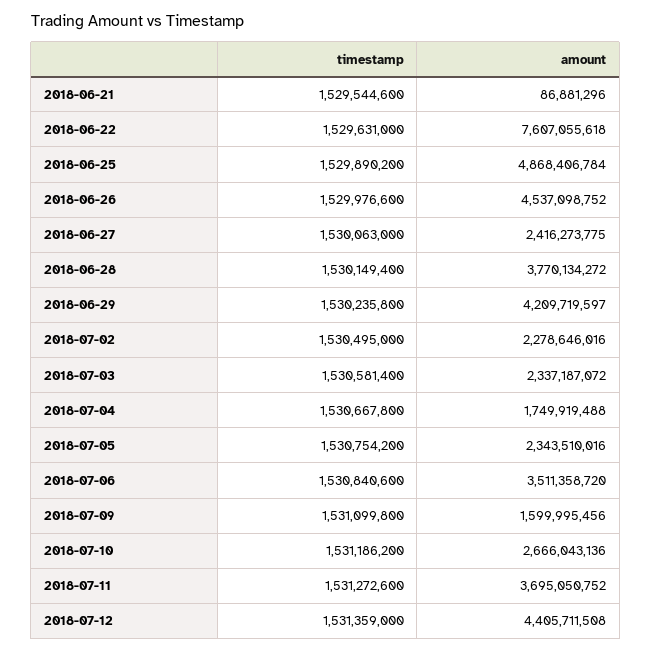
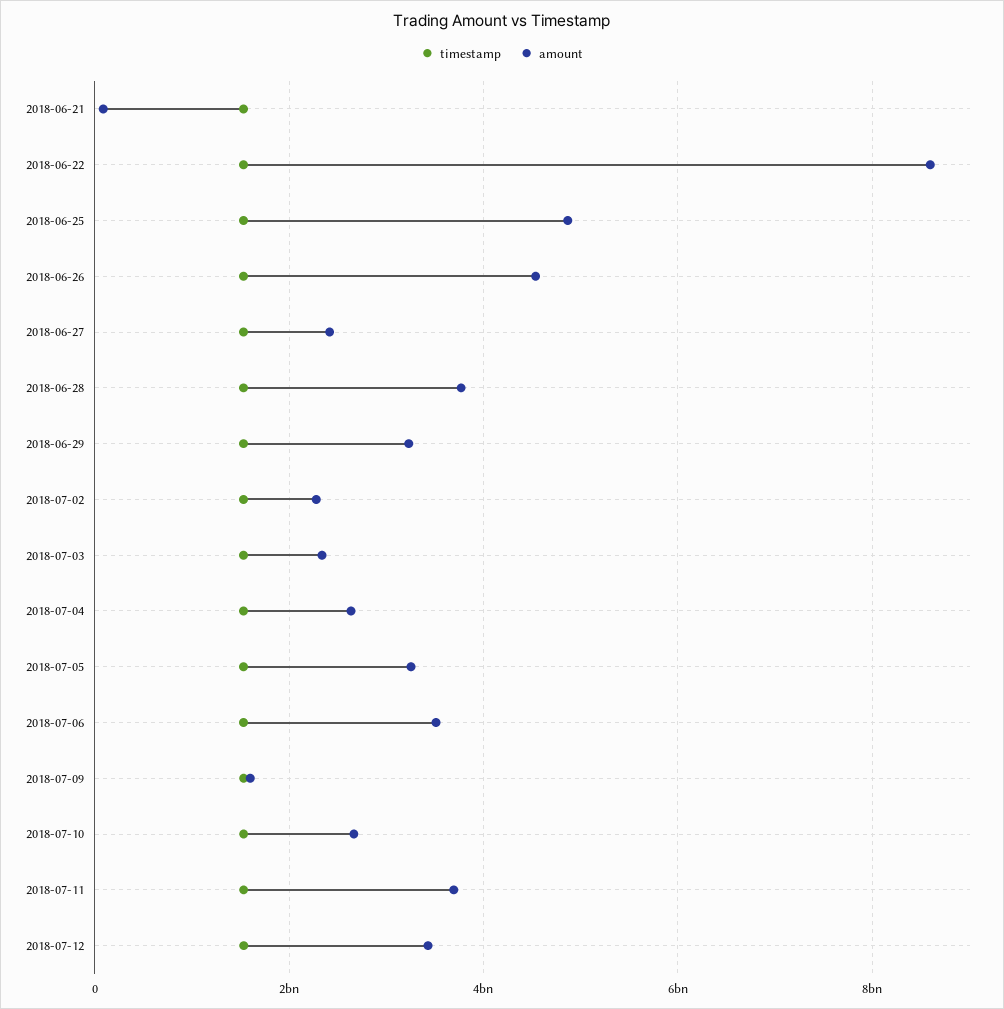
  {
    "timestamp": {
      "2018-06-21": 1529544600,
      "2018-06-22": 1529631000,
      "2018-06-25": 1529890200,
      "2018-06-26": 1529976600,
      "2018-06-27": 1530063000,
      "2018-06-28": 1530149400,
      "2018-06-29": 1530235800,
      "2018-07-02": 1530495000,
      "2018-07-03": 1530581400,
      "2018-07-04": 1530667800,
      "2018-07-05": 1530754200,
      "2018-07-06": 1530840600,
      "2018-07-09": 1531099800,
      "2018-07-10": 1531186200,
      "2018-07-11": 1531272600,
      "2018-07-12": 1531359000
    },
    "amount": {
      "2018-06-21": 86881296,
-     "2018-06-22": 7607055618,
+     "2018-06-22": 8600000000,
      "2018-06-25": 4868406784,
      "2018-06-26": 4537098752,
      "2018-06-27": 2416273775,
      "2018-06-28": 3770134272,
-     "2018-06-29": 4209719597,
+     "2018-06-29": 3200000000,
      "2018-07-02": 2278646016,
      "2018-07-03": 2337187072,
-     "2018-07-04": 1749919488,
+     "2018-07-04": 2600000000,
-     "2018-07-05": 2343510016,
+     "2018-07-05": 3200000000,
      "2018-07-06": 3511358720,
      "2018-07-09": 1599995456,
      "2018-07-10": 2666043136,
      "2018-07-11": 3695050752,
-     "2018-07-12": 4405711508
+     "2018-07-12": 3400000000
    }
  }

